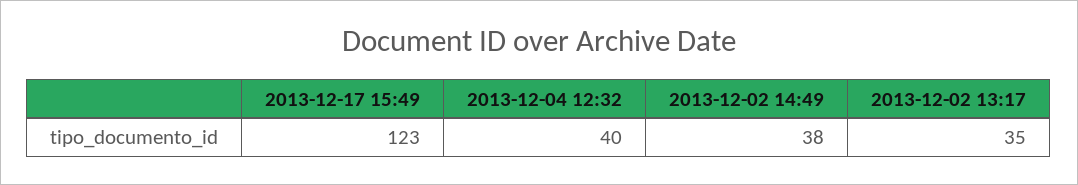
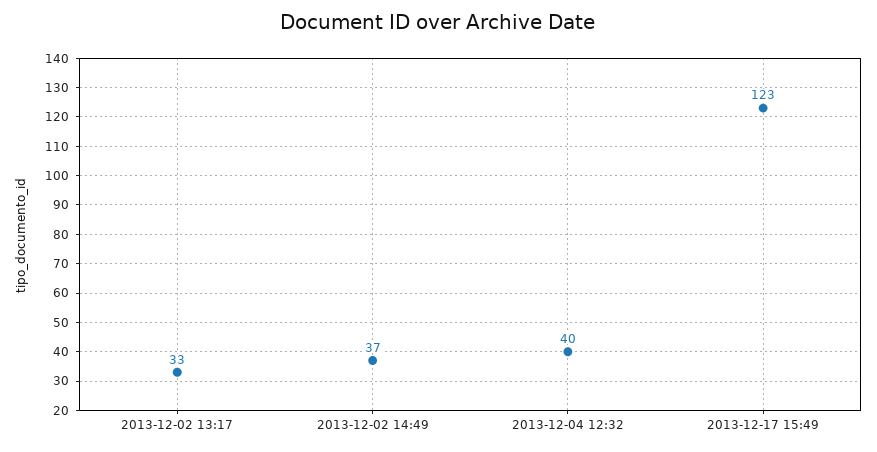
  {
    "2013-12-17 15:49": 123,
    "2013-12-04 12:32": 40,
-   "2013-12-02 14:49": 38,
+   "2013-12-02 14:49": 37,
-   "2013-12-02 13:17": 35
+   "2013-12-02 13:17": 33
  }

